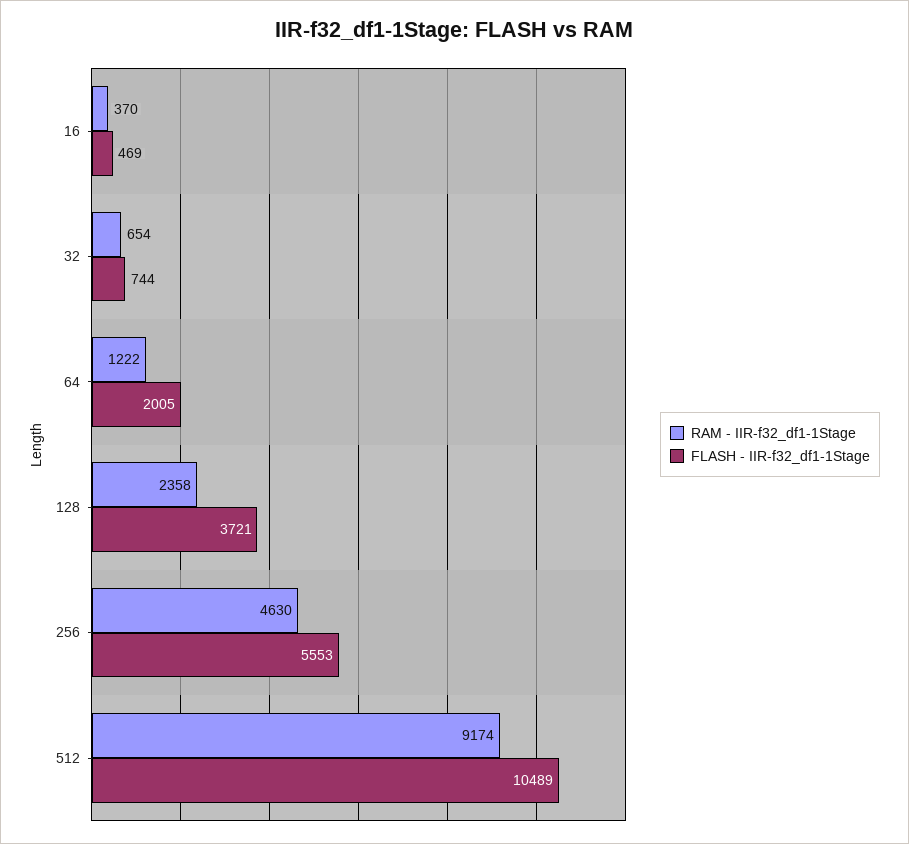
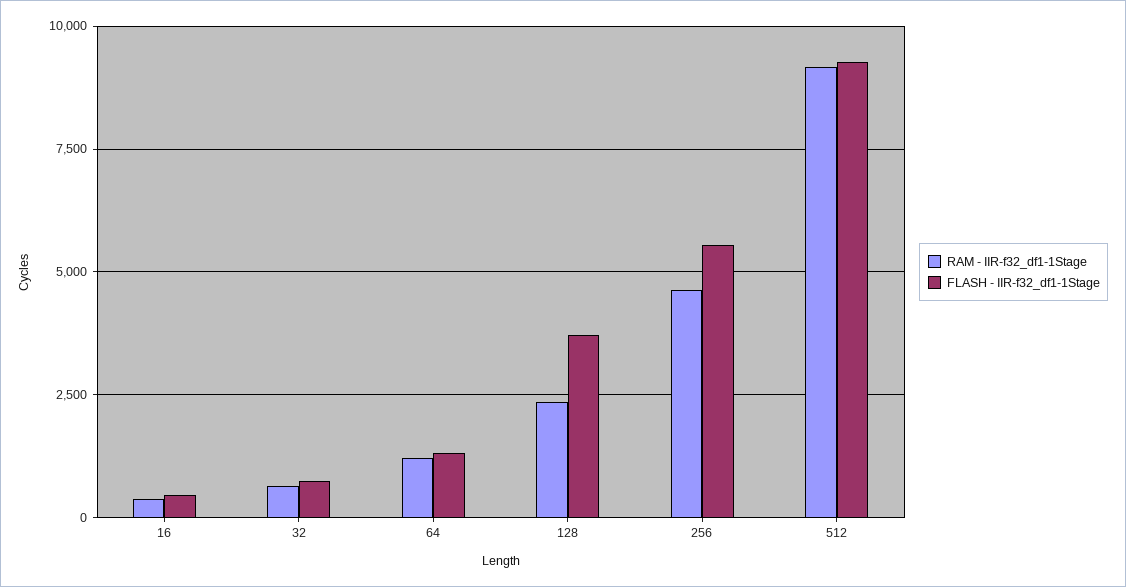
  {
    "RAM - IIR-f32_df1-1Stage": {
      "16": 370,
      "32": 654,
      "64": 1222,
      "128": 2358,
      "256": 4630,
      "512": 9174
    },
    "FLASH - IIR-f32_df1-1Stage": {
      "16": 469,
      "32": 744,
-     "64": 2005,
+     "64": 1250,
      "128": 3721,
      "256": 5553,
-     "512": 10489
+     "512": 9250
    }
  }

